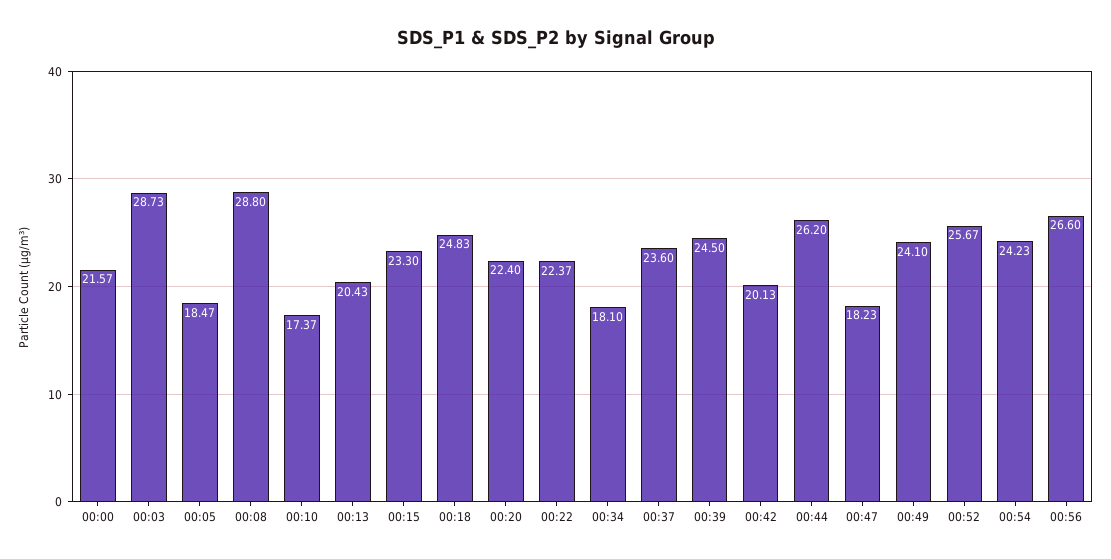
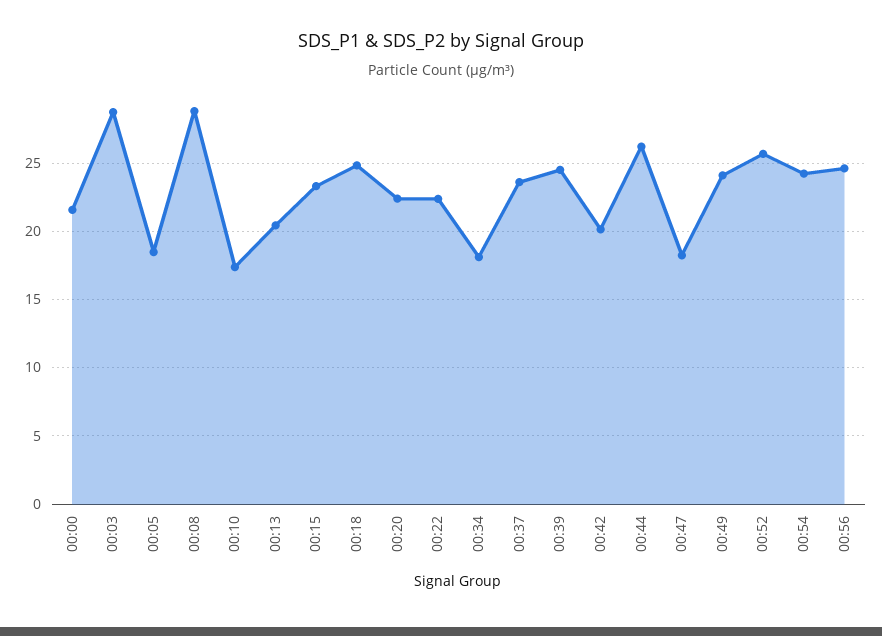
  {
    "00:00": 21.57,
    "00:03": 28.73,
    "00:05": 18.47,
    "00:08": 28.8,
    "00:10": 17.37,
    "00:13": 20.43,
    "00:15": 23.3,
    "00:18": 24.83,
    "00:20": 22.4,
    "00:22": 22.37,
    "00:34": 18.1,
    "00:37": 23.6,
    "00:39": 24.5,
    "00:42": 20.13,
    "00:44": 26.2,
    "00:47": 18.23,
    "00:49": 24.1,
    "00:52": 25.67,
    "00:54": 24.23,
-   "00:56": 26.6
+   "00:56": 24.5
  }

